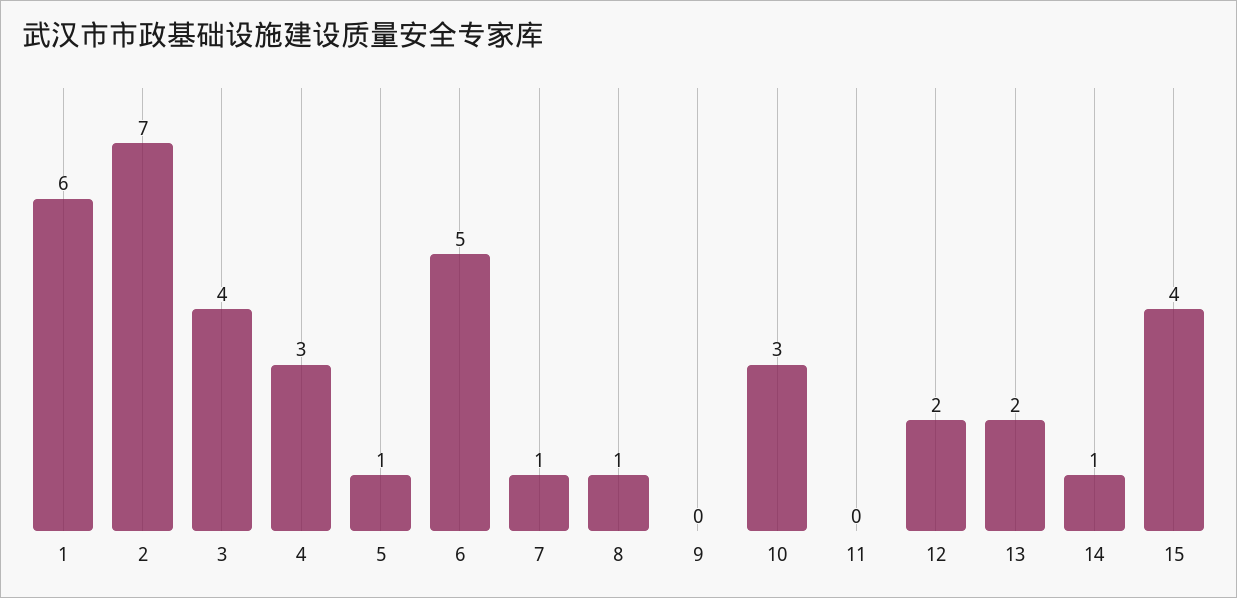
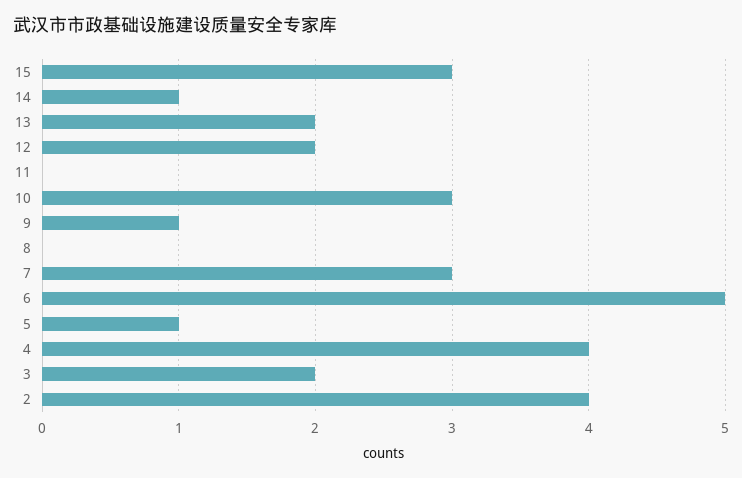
  {
-   "1": 6,
-   "2": 7,
+   "2": 4,
-   "3": 4,
+   "3": 2,
-   "4": 3,
+   "4": 4,
    "5": 1,
    "6": 5,
-   "7": 1,
+   "7": 3,
-   "8": 1,
+   "8": 0,
-   "9": 0,
+   "9": 1,
    "10": 3,
    "11": 0,
    "12": 2,
    "13": 2,
    "14": 1,
-   "15": 4
+   "15": 3
  }

